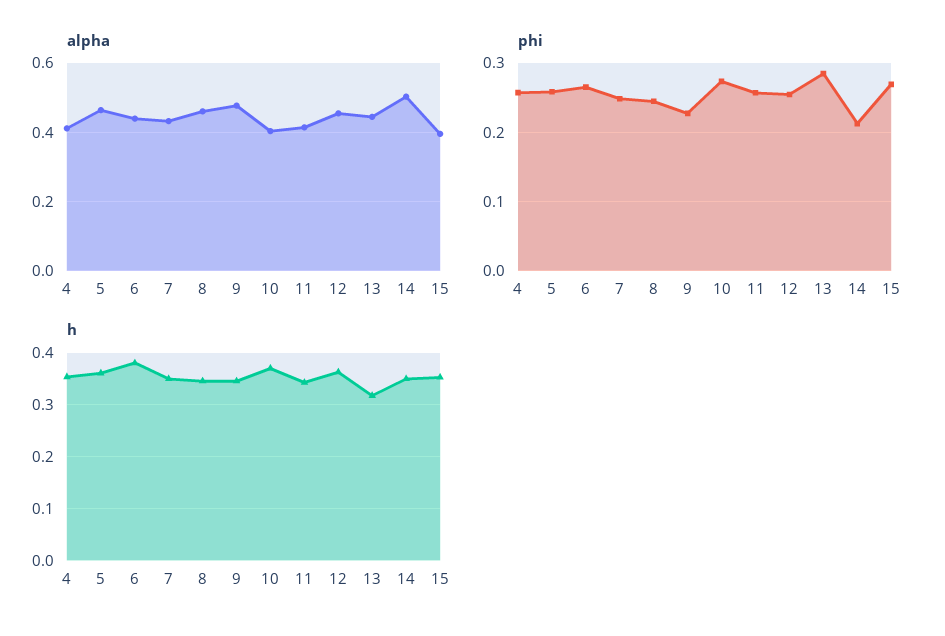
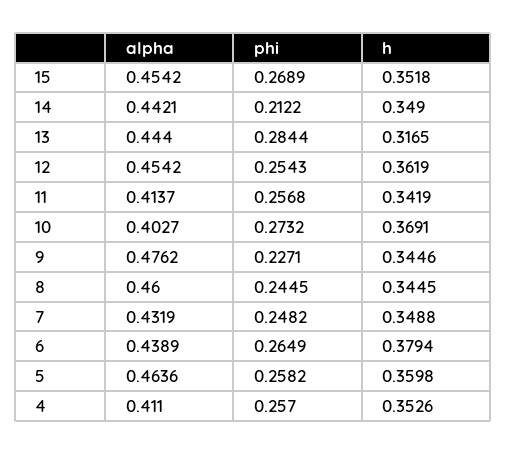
  {
    "alpha": {
      "4": 0.411,
      "5": 0.4636,
      "6": 0.4389,
      "7": 0.4319,
      "8": 0.46,
      "9": 0.4762,
      "10": 0.4027,
      "11": 0.4137,
      "12": 0.4542,
      "13": 0.444,
-     "14": 0.5,
+     "14": 0.4421,
-     "15": 0.4
+     "15": 0.4542
    },
    "phi": {
      "4": 0.257,
      "5": 0.2582,
      "6": 0.2649,
      "7": 0.2482,
      "8": 0.2445,
      "9": 0.2271,
      "10": 0.2732,
      "11": 0.2568,
      "12": 0.2543,
      "13": 0.2844,
      "14": 0.2122,
      "15": 0.2689
    },
    "h": {
      "4": 0.3526,
      "5": 0.3598,
      "6": 0.3794,
      "7": 0.3488,
      "8": 0.3445,
      "9": 0.3446,
      "10": 0.3691,
      "11": 0.3419,
      "12": 0.3619,
      "13": 0.3165,
      "14": 0.349,
      "15": 0.3518
    }
  }

